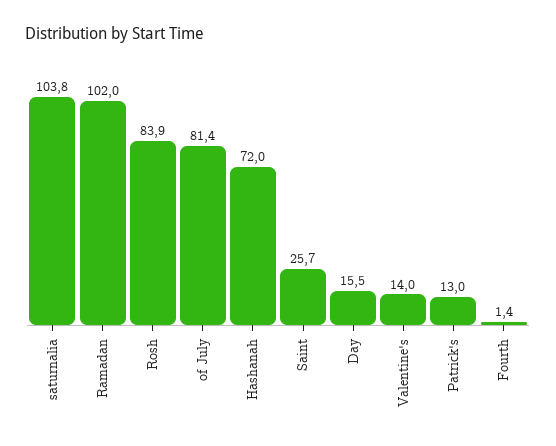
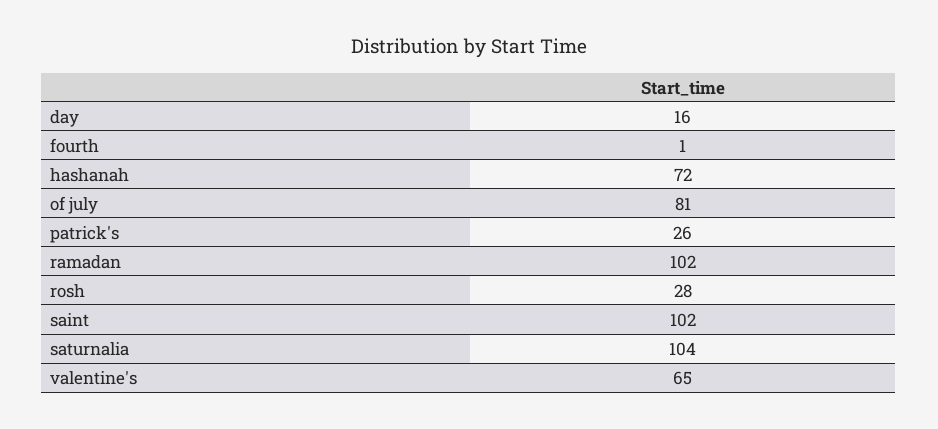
  {
    "saturnalia": 103.8,
    "Ramadan": 102,
-   "Rosh": 83.9,
+   "Rosh": 28,
    "of July": 81.4,
    "Hashanah": 72,
-   "Saint": 25.7,
+   "Saint": 102,
    "Day": 15.5,
-   "Valentine's": 14,
+   "Valentine's": 65,
-   "Patrick's": 13,
+   "Patrick's": 26,
    "Fourth": 1.4
  }

